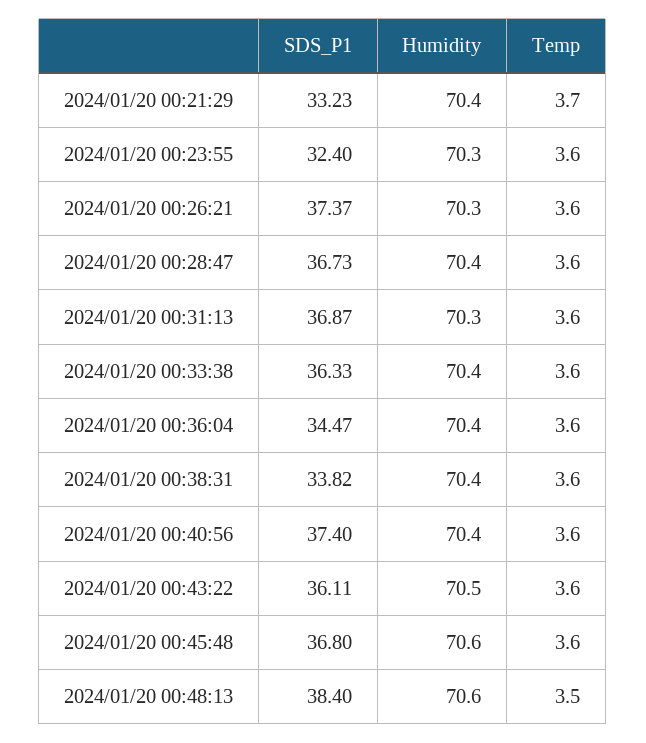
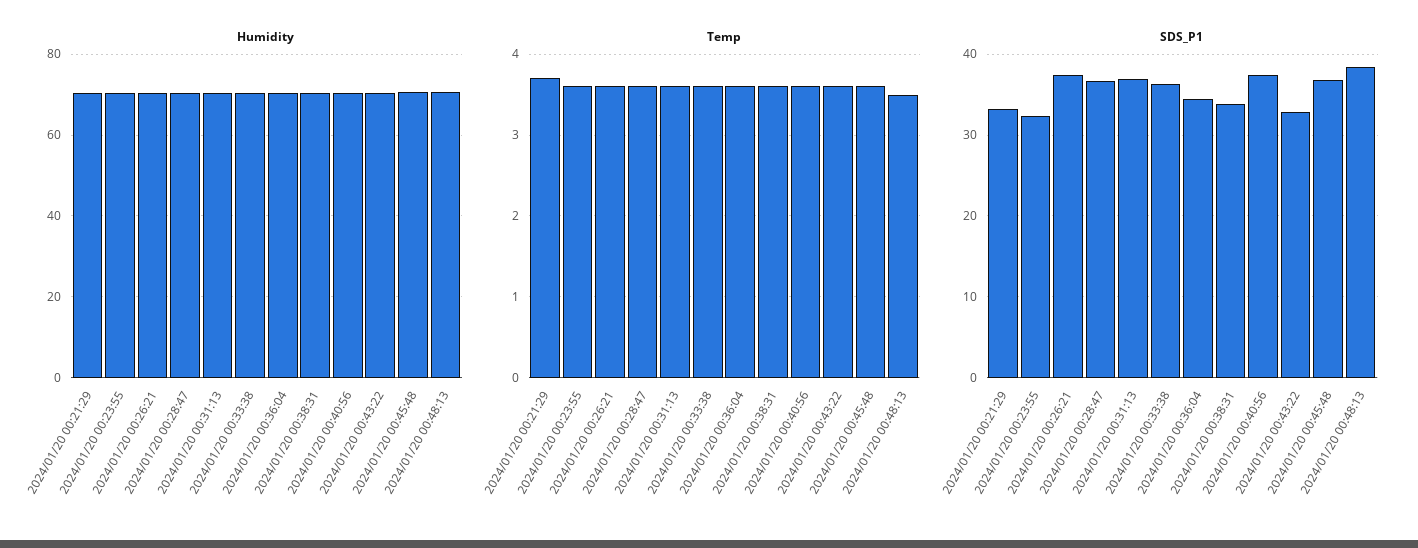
  {
    "SDS_P1": {
      "2024/01/20 00:21:29": 33.23,
      "2024/01/20 00:23:55": 32.4,
      "2024/01/20 00:26:21": 37.37,
      "2024/01/20 00:28:47": 36.73,
      "2024/01/20 00:31:13": 36.87,
      "2024/01/20 00:33:38": 36.33,
      "2024/01/20 00:36:04": 34.47,
      "2024/01/20 00:38:31": 33.82,
      "2024/01/20 00:40:56": 37.4,
-     "2024/01/20 00:43:22": 36.11,
+     "2024/01/20 00:43:22": 33,
      "2024/01/20 00:45:48": 36.8,
      "2024/01/20 00:48:13": 38.4
    },
    "Humidity": {
      "2024/01/20 00:21:29": 70.4,
      "2024/01/20 00:23:55": 70.3,
      "2024/01/20 00:26:21": 70.3,
      "2024/01/20 00:28:47": 70.4,
      "2024/01/20 00:31:13": 70.3,
      "2024/01/20 00:33:38": 70.4,
      "2024/01/20 00:36:04": 70.4,
      "2024/01/20 00:38:31": 70.4,
      "2024/01/20 00:40:56": 70.4,
      "2024/01/20 00:43:22": 70.5,
      "2024/01/20 00:45:48": 70.6,
      "2024/01/20 00:48:13": 70.6
    },
    "Temp": {
      "2024/01/20 00:21:29": 3.7,
      "2024/01/20 00:23:55": 3.6,
      "2024/01/20 00:26:21": 3.6,
      "2024/01/20 00:28:47": 3.6,
      "2024/01/20 00:31:13": 3.6,
      "2024/01/20 00:33:38": 3.6,
      "2024/01/20 00:36:04": 3.6,
      "2024/01/20 00:38:31": 3.6,
      "2024/01/20 00:40:56": 3.6,
      "2024/01/20 00:43:22": 3.6,
      "2024/01/20 00:45:48": 3.6,
      "2024/01/20 00:48:13": 3.5
    }
  }

